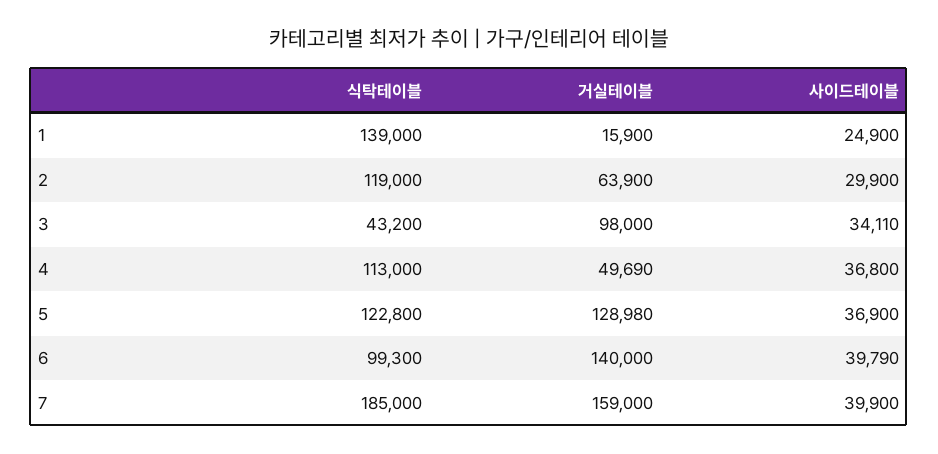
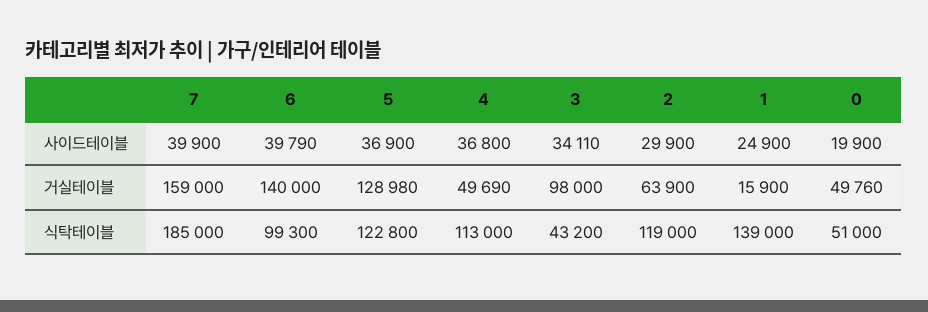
  {
    "식탁테이블": {
      "1": 139000,
      "2": 119000,
      "3": 43200,
      "4": 113000,
      "5": 122800,
      "6": 99300,
-     "7": 185000
+     "7": 185000,
+     "0": 51000
    },
    "거실테이블": {
      "1": 15900,
      "2": 63900,
      "3": 98000,
      "4": 49690,
      "5": 128980,
      "6": 140000,
-     "7": 159000
+     "7": 159000,
+     "0": 49760
    },
    "사이드테이블": {
      "1": 24900,
      "2": 29900,
      "3": 34110,
      "4": 36800,
      "5": 36900,
      "6": 39790,
-     "7": 39900
+     "7": 39900,
+     "0": 19900
    }
  }

